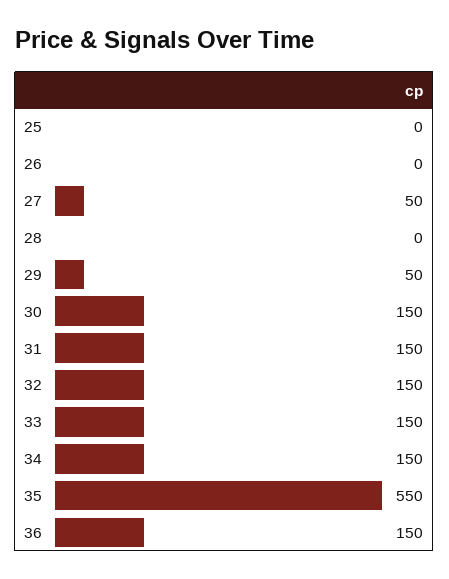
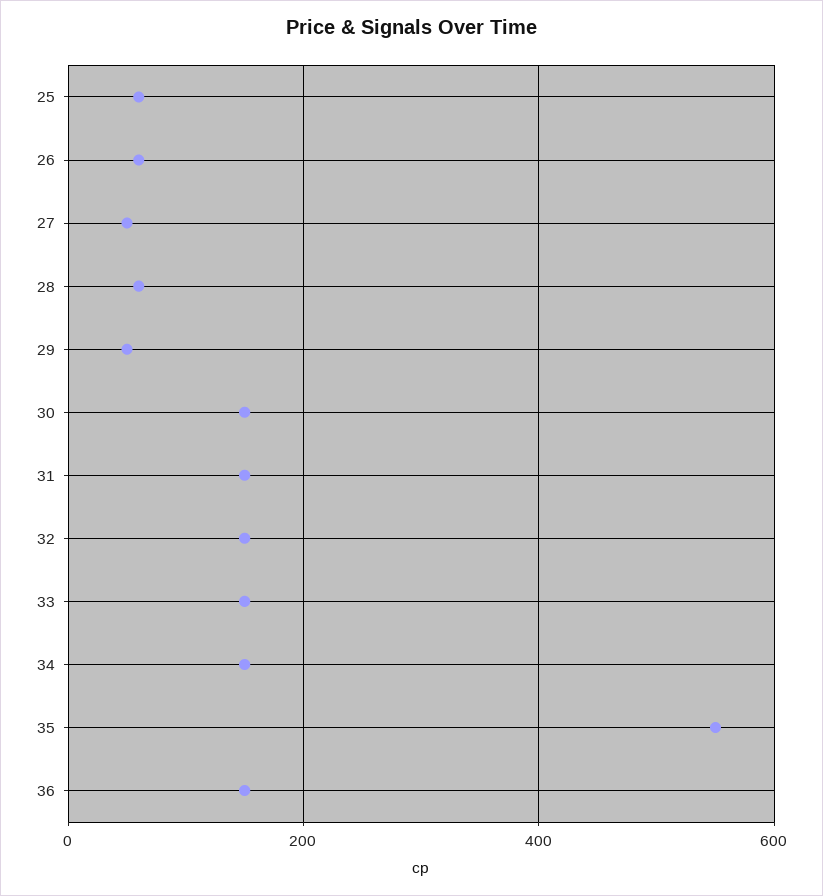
  {
-   "25": 0,
+   "25": 60,
-   "26": 0,
+   "26": 60,
    "27": 50,
-   "28": 0,
+   "28": 60,
    "29": 50,
    "30": 150,
    "31": 150,
    "32": 150,
    "33": 150,
    "34": 150,
    "35": 550,
    "36": 150
  }

